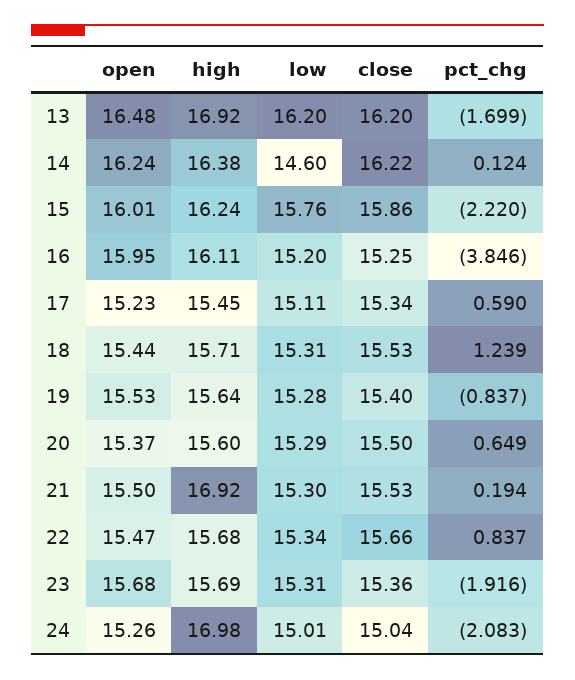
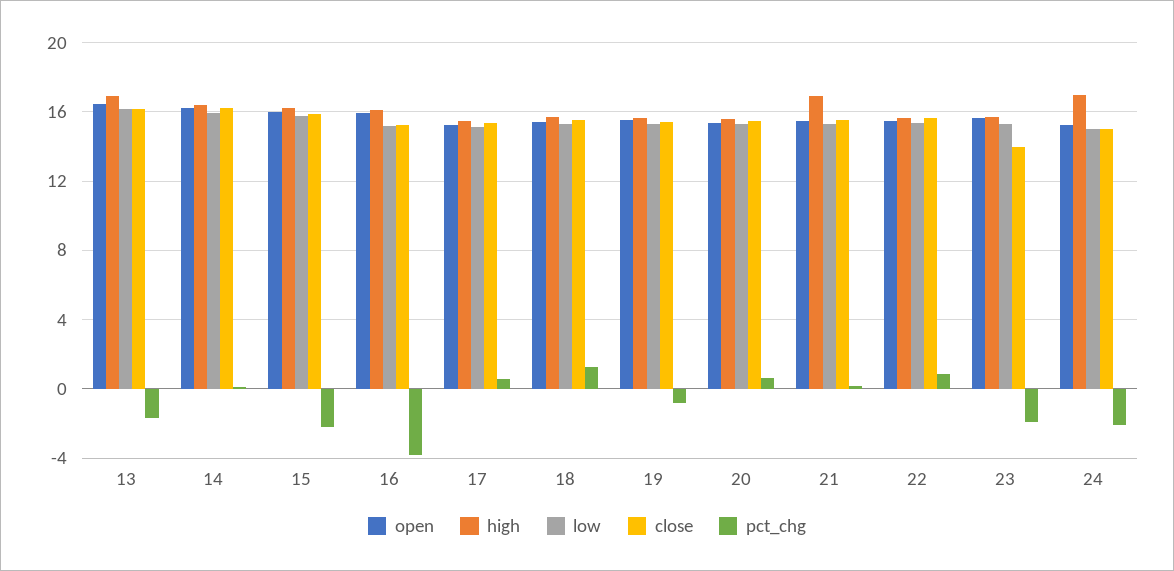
  {
    "open": {
      "13": 16.48,
      "14": 16.24,
      "15": 16.01,
      "16": 15.95,
      "17": 15.23,
      "18": 15.44,
      "19": 15.53,
      "20": 15.37,
      "21": 15.5,
      "22": 15.47,
      "23": 15.68,
      "24": 15.26
    },
    "high": {
      "13": 16.92,
      "14": 16.38,
      "15": 16.24,
      "16": 16.11,
      "17": 15.45,
      "18": 15.71,
      "19": 15.64,
      "20": 15.6,
      "21": 16.92,
      "22": 15.68,
      "23": 15.69,
      "24": 16.98
    },
    "low": {
      "13": 16.2,
-     "14": 14.6,
+     "14": 16,
      "15": 15.76,
      "16": 15.2,
      "17": 15.11,
      "18": 15.31,
      "19": 15.28,
      "20": 15.29,
      "21": 15.3,
      "22": 15.34,
      "23": 15.31,
      "24": 15.01
    },
    "close": {
      "13": 16.2,
      "14": 16.22,
      "15": 15.86,
      "16": 15.25,
      "17": 15.34,
      "18": 15.53,
      "19": 15.4,
      "20": 15.5,
      "21": 15.53,
      "22": 15.66,
-     "23": 15.36,
+     "23": 14,
      "24": 15.04
    },
    "pct_chg": {
      "13": -1.699,
      "14": 0.124,
      "15": -2.22,
      "16": -3.846,
      "17": 0.59,
      "18": 1.239,
      "19": -0.837,
      "20": 0.649,
      "21": 0.194,
      "22": 0.837,
      "23": -1.916,
      "24": -2.083
    }
  }

